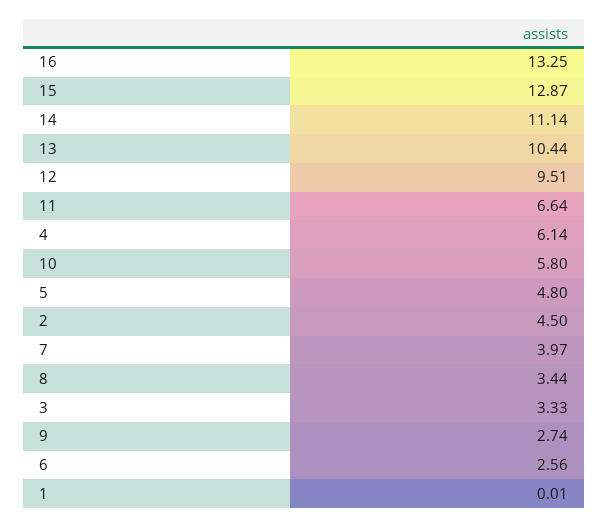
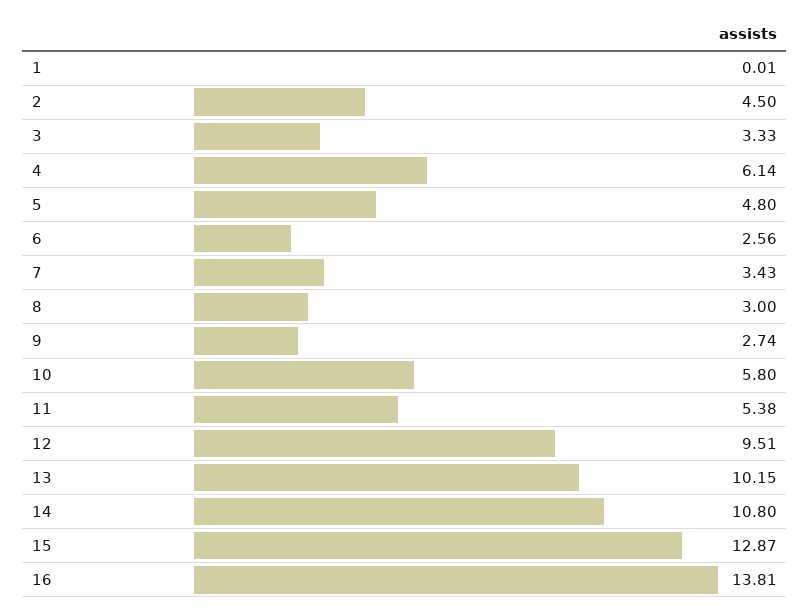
  {
-   "16": 13.25,
+   "16": 13.81,
    "15": 12.87,
-   "14": 11.14,
+   "14": 10.8,
-   "13": 10.44,
+   "13": 10.15,
    "12": 9.51,
-   "11": 6.64,
+   "11": 5.38,
    "4": 6.14,
    "10": 5.8,
    "5": 4.8,
    "2": 4.5,
-   "7": 3.97,
+   "7": 3.43,
-   "8": 3.44,
+   "8": 3,
    "3": 3.33,
    "9": 2.74,
    "6": 2.56,
    "1": 0.01
  }

